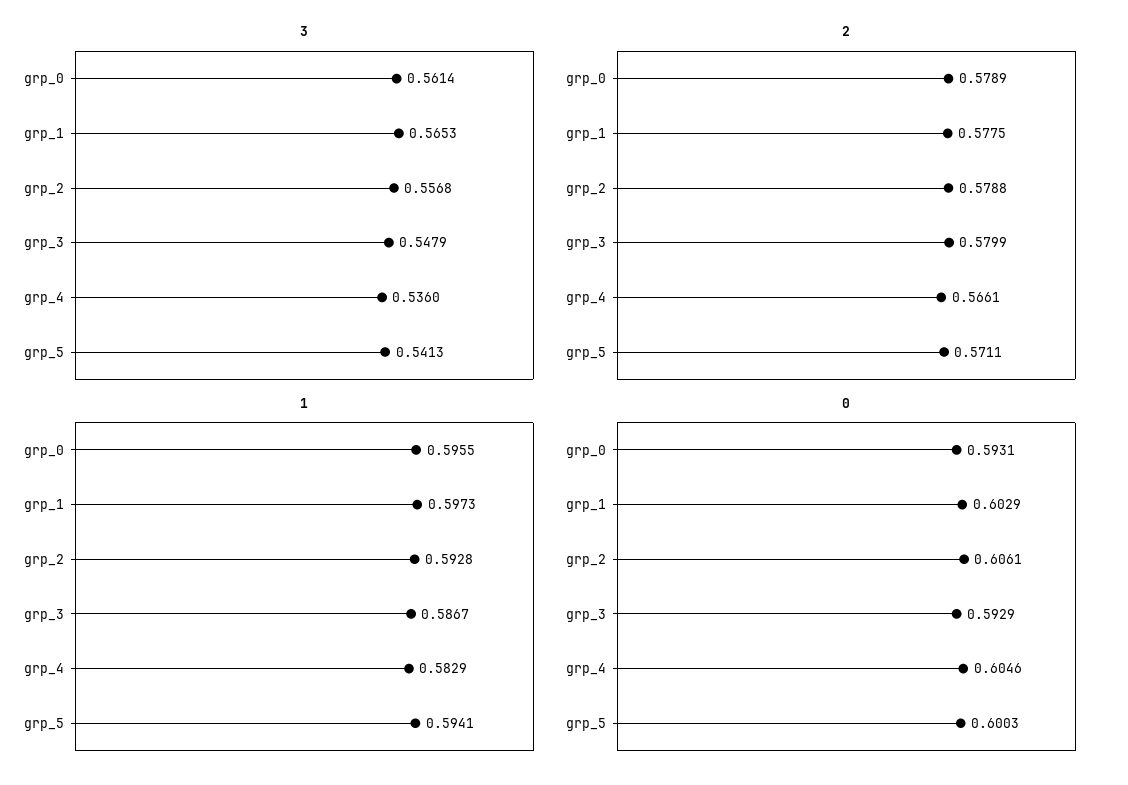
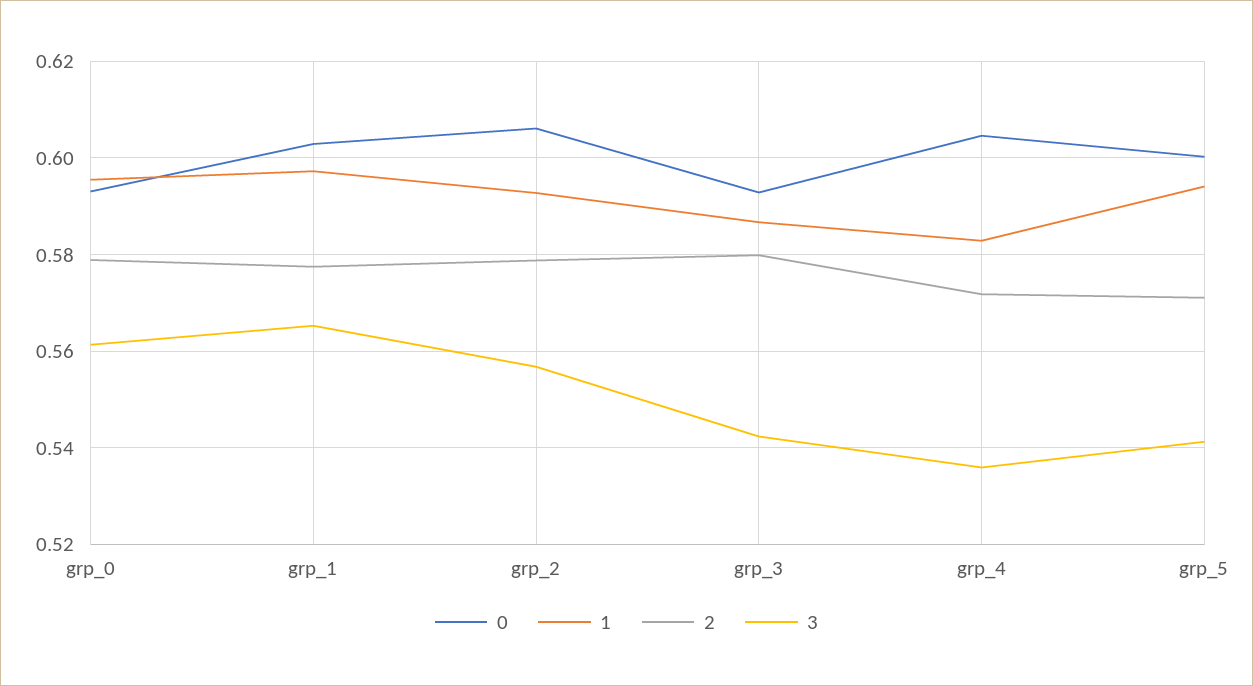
  {
    "3": {
      "grp_0": 0.5614,
      "grp_1": 0.5653,
      "grp_2": 0.5568,
-     "grp_3": 0.5479,
+     "grp_3": 0.542,
      "grp_4": 0.536,
      "grp_5": 0.5413
    },
    "2": {
      "grp_0": 0.5789,
      "grp_1": 0.5775,
      "grp_2": 0.5788,
      "grp_3": 0.5799,
-     "grp_4": 0.5661,
+     "grp_4": 0.572,
      "grp_5": 0.5711
    },
    "1": {
      "grp_0": 0.5955,
      "grp_1": 0.5973,
      "grp_2": 0.5928,
      "grp_3": 0.5867,
      "grp_4": 0.5829,
      "grp_5": 0.5941
    },
    "0": {
      "grp_0": 0.5931,
      "grp_1": 0.6029,
      "grp_2": 0.6061,
      "grp_3": 0.5929,
      "grp_4": 0.6046,
      "grp_5": 0.6003
    }
  }

